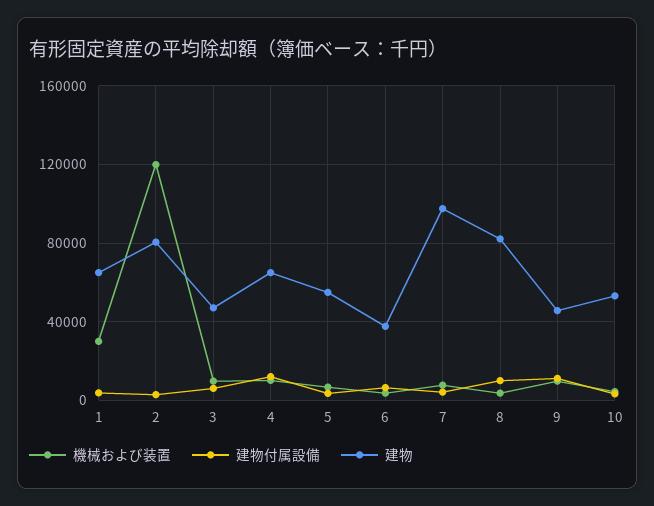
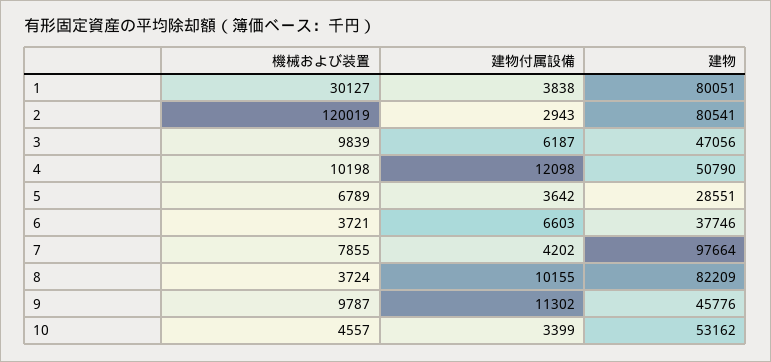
  {
    "機械および装置": {
      "1": 30127,
      "2": 120019,
      "3": 9839,
      "4": 10198,
      "5": 6789,
      "6": 3721,
      "7": 7855,
      "8": 3724,
      "9": 9787,
      "10": 4557
    },
    "建物付属設備": {
      "1": 3838,
      "2": 2943,
      "3": 6187,
      "4": 12098,
      "5": 3642,
      "6": 6603,
      "7": 4202,
      "8": 10155,
      "9": 11302,
      "10": 3399
    },
    "建物": {
-     "1": 65000,
+     "1": 80051,
      "2": 80541,
      "3": 47056,
-     "4": 65000,
+     "4": 50790,
-     "5": 55000,
+     "5": 28551,
      "6": 37746,
      "7": 97664,
      "8": 82209,
      "9": 45776,
      "10": 53162
    }
  }

